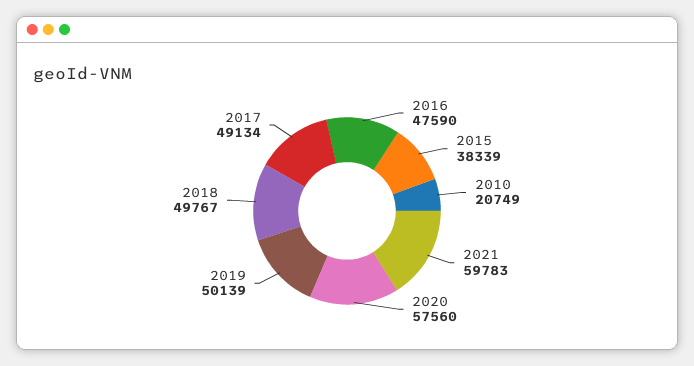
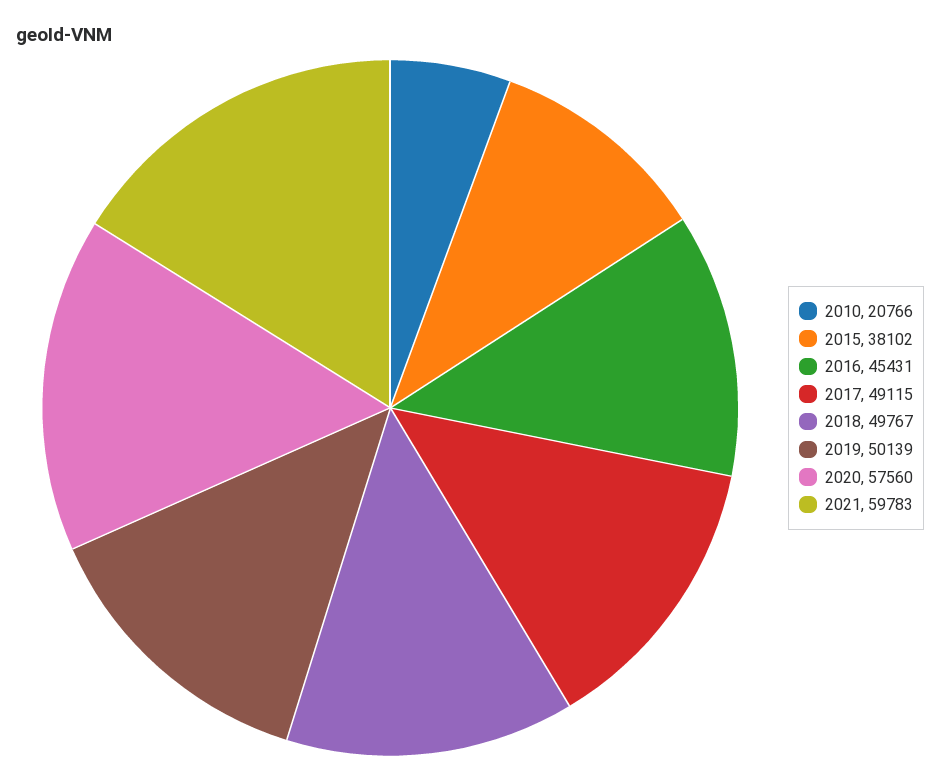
  {
-   "2016": 47590,
+   "2016": 45431,
-   "2015": 38339,
+   "2015": 38102,
-   "2010": 20749,
+   "2010": 20766,
    "2021": 59783,
    "2020": 57560,
    "2019": 50139,
    "2018": 49767,
-   "2017": 49134
+   "2017": 49115
  }

